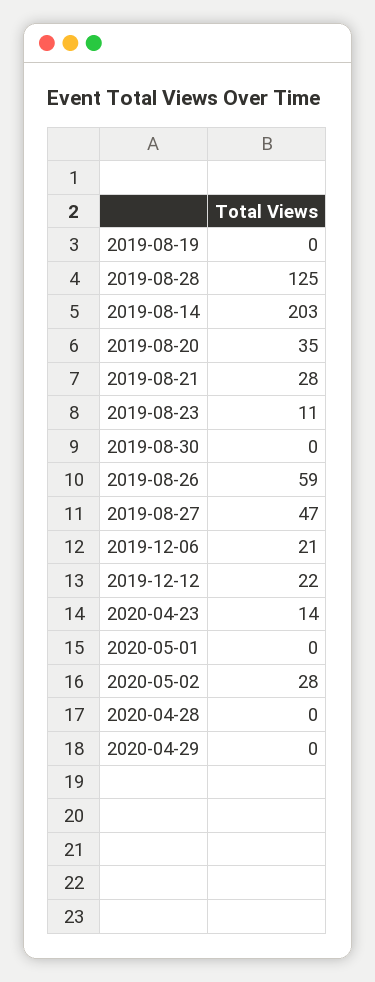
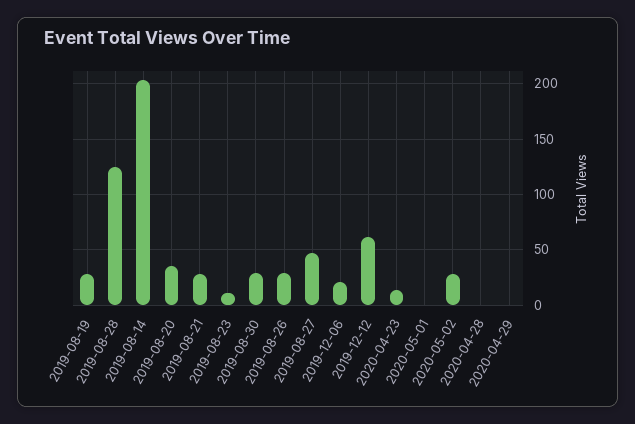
  {
-   "2019-08-19": 0,
+   "2019-08-19": 30,
    "2019-08-28": 125,
    "2019-08-14": 203,
    "2019-08-20": 35,
    "2019-08-21": 28,
    "2019-08-23": 11,
-   "2019-08-30": 0,
+   "2019-08-30": 30,
-   "2019-08-26": 59,
+   "2019-08-26": 30,
    "2019-08-27": 47,
    "2019-12-06": 21,
-   "2019-12-12": 22,
+   "2019-12-12": 60,
    "2020-04-23": 14,
    "2020-05-01": 0,
    "2020-05-02": 28,
    "2020-04-28": 0,
    "2020-04-29": 0
  }

